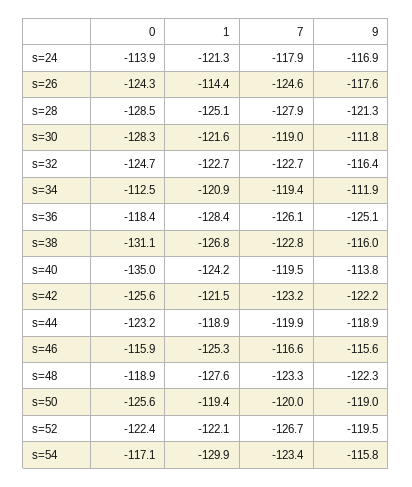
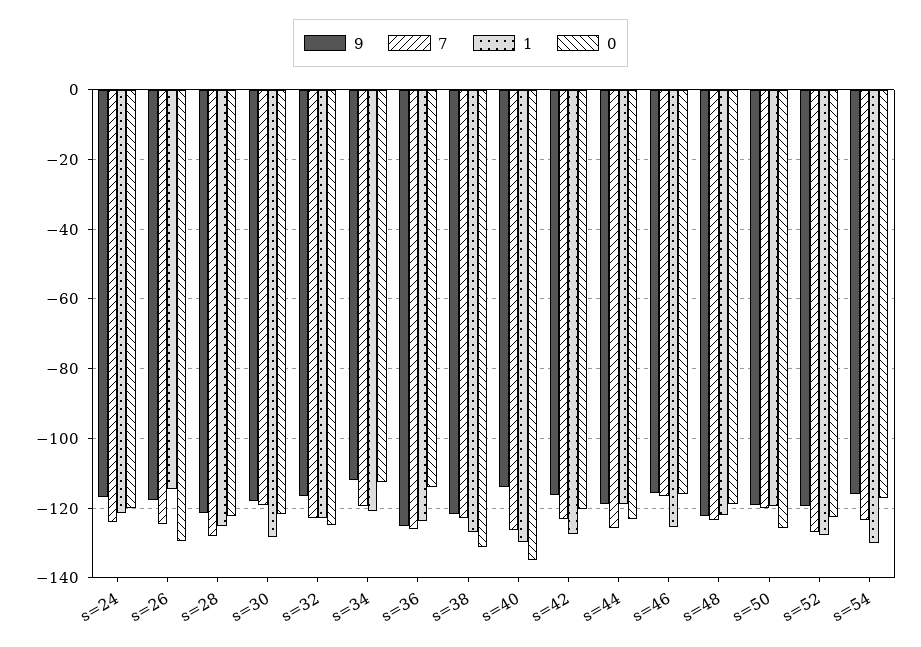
  {
    "0": {
-     "s=24": -113.9,
+     "s=24": -120,
-     "s=26": -124.3,
+     "s=26": -130,
-     "s=28": -128.5,
+     "s=28": -122,
-     "s=30": -128.3,
+     "s=30": -122,
      "s=32": -124.7,
      "s=34": -112.5,
-     "s=36": -118.4,
+     "s=36": -114,
      "s=38": -131.1,
      "s=40": -135,
-     "s=42": -125.6,
+     "s=42": -120,
      "s=44": -123.2,
      "s=46": -115.9,
      "s=48": -118.9,
      "s=50": -125.6,
      "s=52": -122.4,
      "s=54": -117.1
    },
    "1": {
      "s=24": -121.3,
      "s=26": -114.4,
      "s=28": -125.1,
-     "s=30": -121.6,
+     "s=30": -128,
      "s=32": -122.7,
      "s=34": -120.9,
-     "s=36": -128.4,
+     "s=36": -124,
      "s=38": -126.8,
-     "s=40": -124.2,
+     "s=40": -130,
-     "s=42": -121.5,
+     "s=42": -128,
      "s=44": -118.9,
      "s=46": -125.3,
-     "s=48": -127.6,
+     "s=48": -122,
      "s=50": -119.4,
-     "s=52": -122.1,
+     "s=52": -128,
      "s=54": -129.9
    },
    "7": {
-     "s=24": -117.9,
+     "s=24": -124,
      "s=26": -124.6,
      "s=28": -127.9,
      "s=30": -119,
      "s=32": -122.7,
      "s=34": -119.4,
      "s=36": -126.1,
      "s=38": -122.8,
-     "s=40": -119.5,
+     "s=40": -126,
      "s=42": -123.2,
-     "s=44": -119.9,
+     "s=44": -126,
      "s=46": -116.6,
      "s=48": -123.3,
      "s=50": -120,
      "s=52": -126.7,
      "s=54": -123.4
    },
    "9": {
      "s=24": -116.9,
      "s=26": -117.6,
      "s=28": -121.3,
-     "s=30": -111.8,
+     "s=30": -118,
      "s=32": -116.4,
      "s=34": -111.9,
      "s=36": -125.1,
-     "s=38": -116,
+     "s=38": -122,
      "s=40": -113.8,
-     "s=42": -122.2,
+     "s=42": -116,
      "s=44": -118.9,
      "s=46": -115.6,
      "s=48": -122.3,
      "s=50": -119,
      "s=52": -119.5,
      "s=54": -115.8
    }
  }

